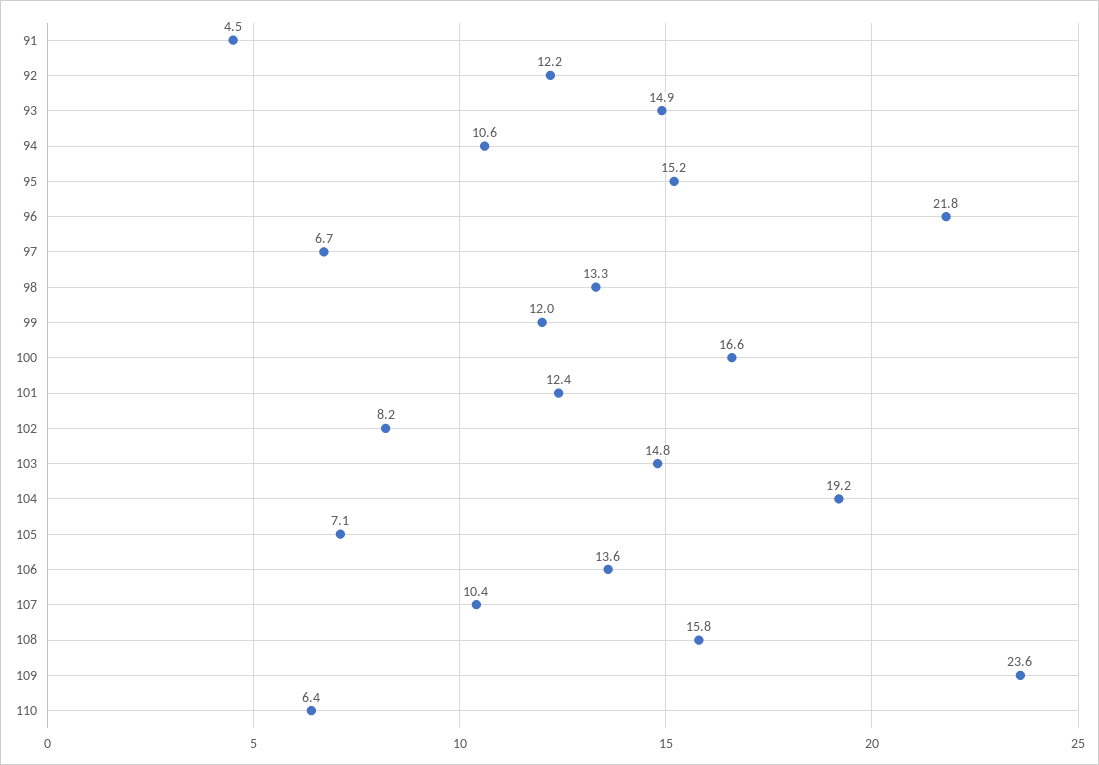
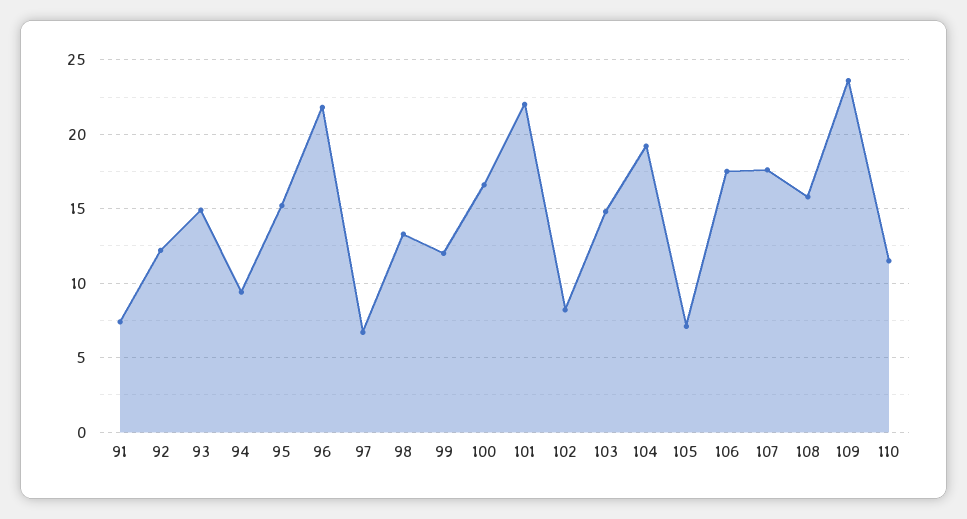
  {
-   "91": 4.5,
+   "91": 7.5,
    "92": 12.2,
    "93": 14.9,
-   "94": 10.6,
+   "94": 9.5,
    "95": 15.2,
    "96": 21.8,
    "97": 6.7,
    "98": 13.3,
    "99": 12,
    "100": 16.6,
-   "101": 12.4,
+   "101": 22,
    "102": 8.2,
    "103": 14.8,
    "104": 19.2,
    "105": 7.1,
-   "106": 13.6,
+   "106": 17.5,
-   "107": 10.4,
+   "107": 17.5,
    "108": 15.8,
    "109": 23.6,
-   "110": 6.4
+   "110": 11.5
  }

